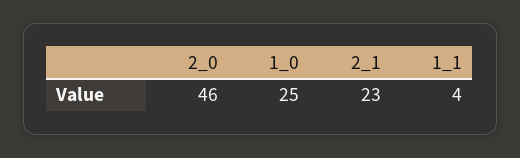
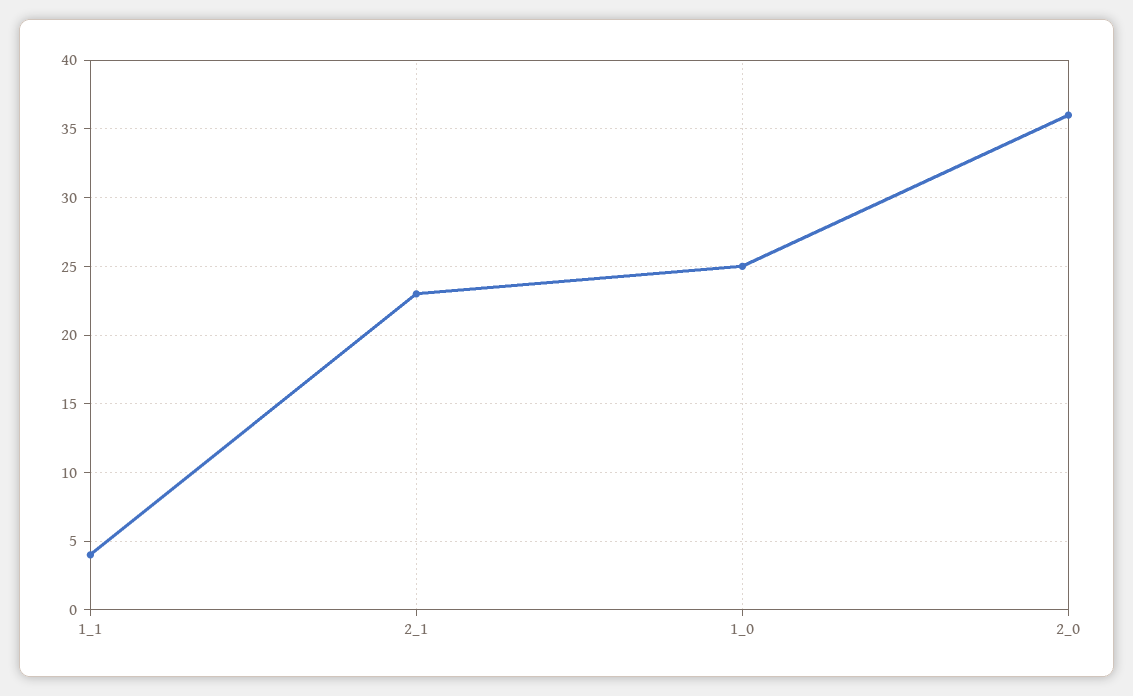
  {
-   "2_0": 46,
+   "2_0": 36,
    "1_0": 25,
    "2_1": 23,
    "1_1": 4
  }

